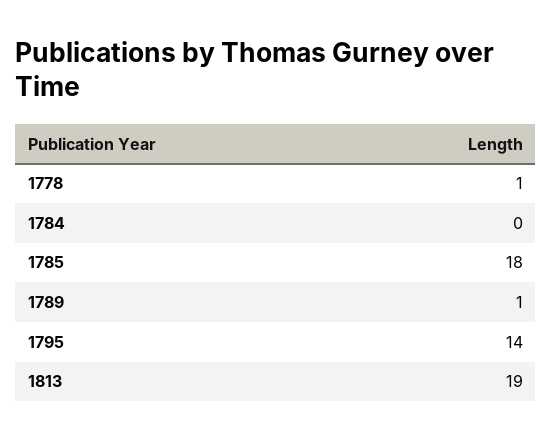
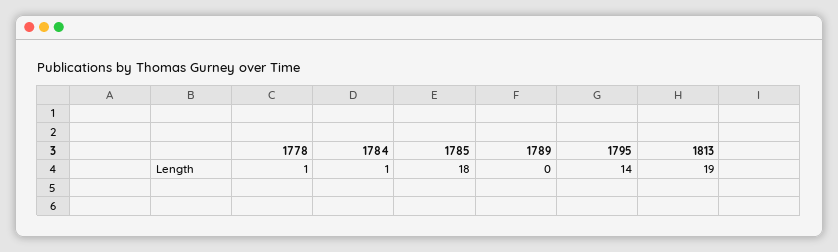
  {
    "1778": 1,
-   "1784": 0,
+   "1784": 1,
    "1785": 18,
-   "1789": 1,
+   "1789": 0,
    "1795": 14,
    "1813": 19
  }

